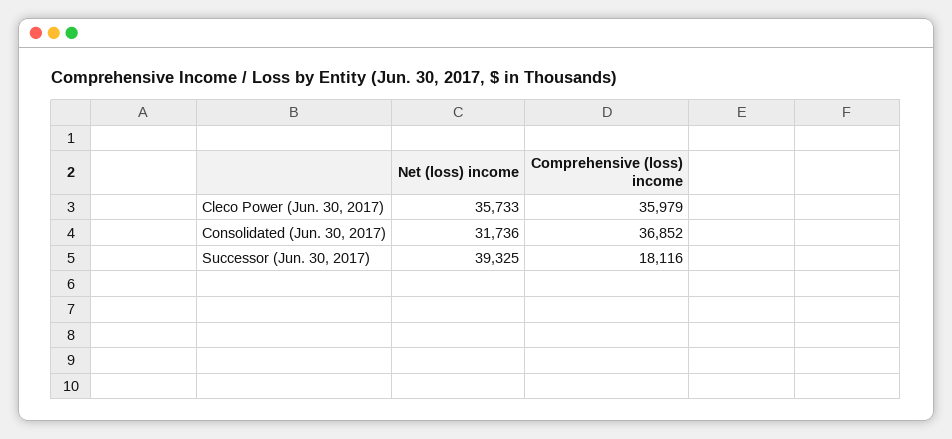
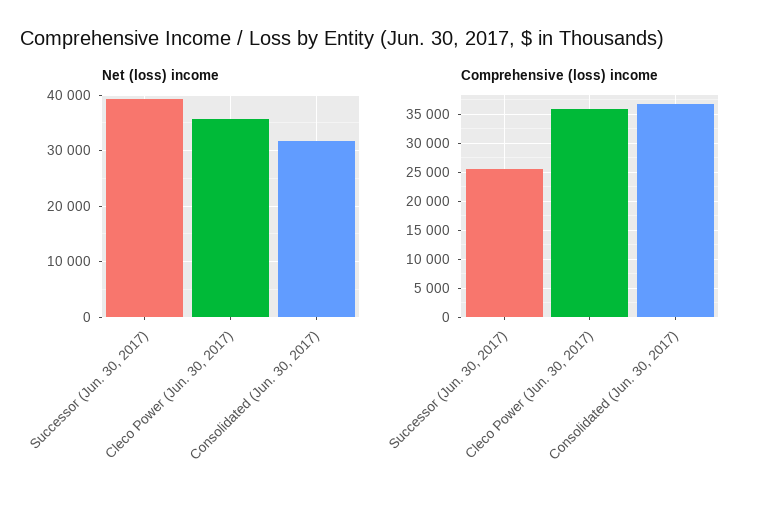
  {
    "Net (loss) income": {
      "Cleco Power (Jun. 30, 2017)": 35733,
      "Consolidated (Jun. 30, 2017)": 31736,
      "Successor (Jun. 30, 2017)": 39325
    },
    "Comprehensive (loss) income": {
      "Cleco Power (Jun. 30, 2017)": 35979,
      "Consolidated (Jun. 30, 2017)": 36852,
-     "Successor (Jun. 30, 2017)": 18116
+     "Successor (Jun. 30, 2017)": 25000
    }
  }

